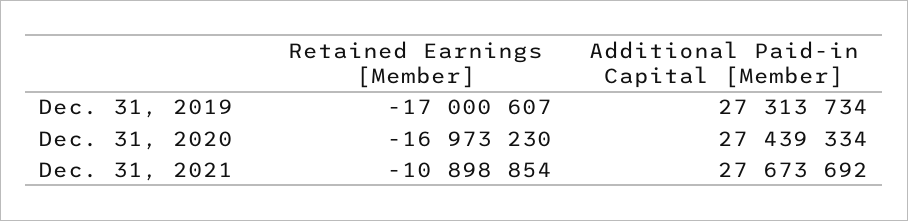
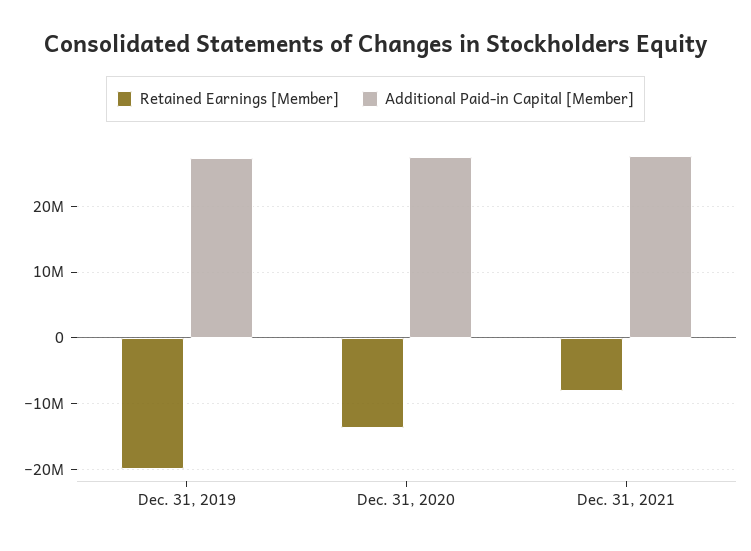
  {
    "Retained Earnings [Member]": {
-     "Dec. 31, 2019": -17000607,
+     "Dec. 31, 2019": -20000000,
-     "Dec. 31, 2020": -16973230,
+     "Dec. 31, 2020": -14000000,
-     "Dec. 31, 2021": -10898854
+     "Dec. 31, 2021": -8000000
    },
    "Additional Paid-in Capital [Member]": {
      "Dec. 31, 2019": 27313734,
      "Dec. 31, 2020": 27439334,
      "Dec. 31, 2021": 27673692
    }
  }

